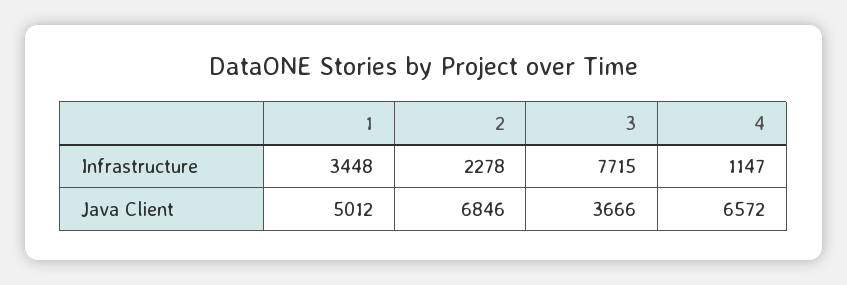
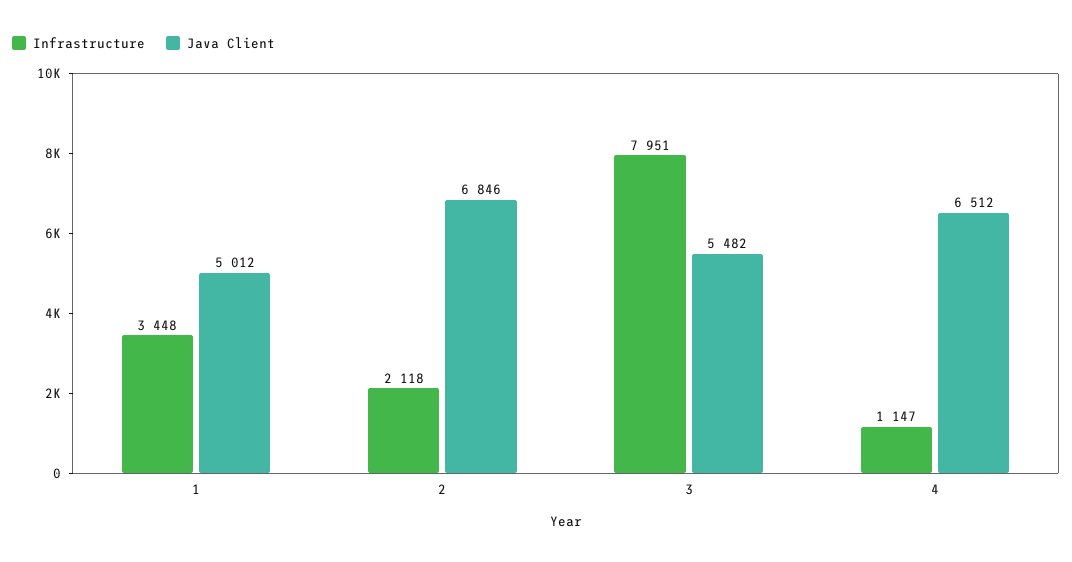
  {
    "Infrastructure": {
      "1": 3448,
-     "2": 2278,
+     "2": 2118,
-     "3": 7715,
+     "3": 7951,
      "4": 1147
    },
    "Java Client": {
      "1": 5012,
      "2": 6846,
-     "3": 3666,
+     "3": 5482,
-     "4": 6572
+     "4": 6512
    }
  }

